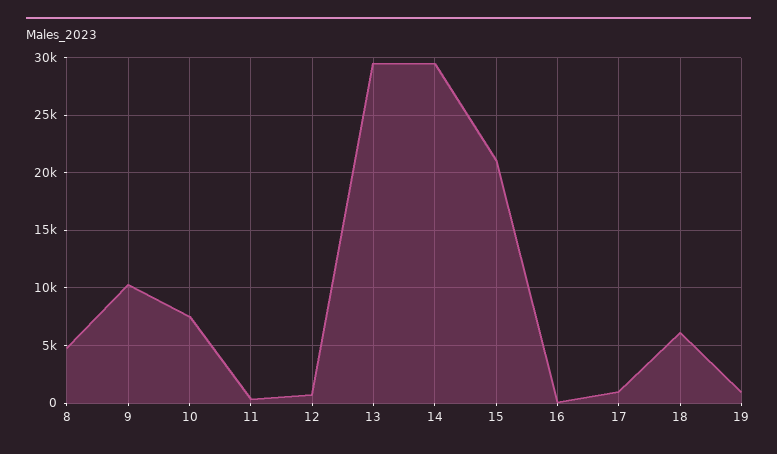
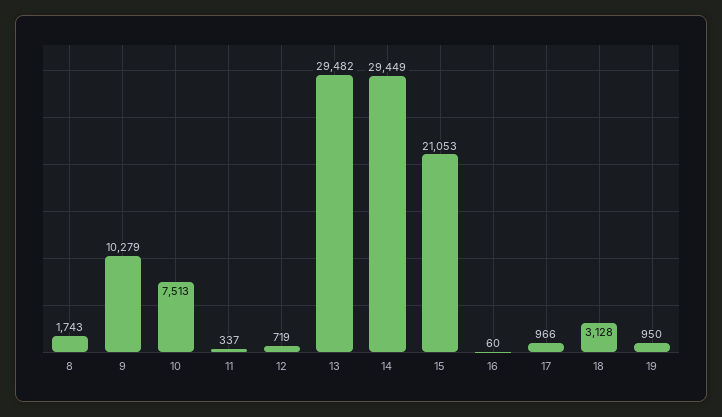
  {
-   "8": 5000,
+   "8": 1743,
    "9": 10279,
    "10": 7513,
    "11": 337,
    "12": 719,
    "13": 29482,
    "14": 29449,
    "15": 21053,
    "16": 60,
    "17": 966,
-   "18": 6000,
+   "18": 3128,
    "19": 950
  }

